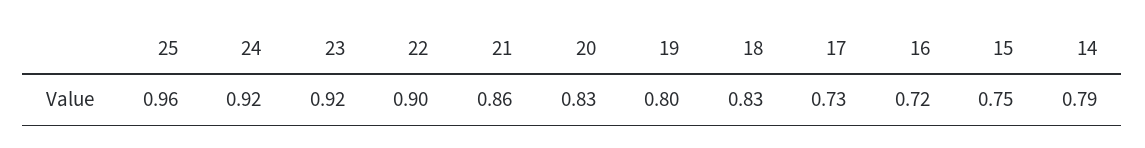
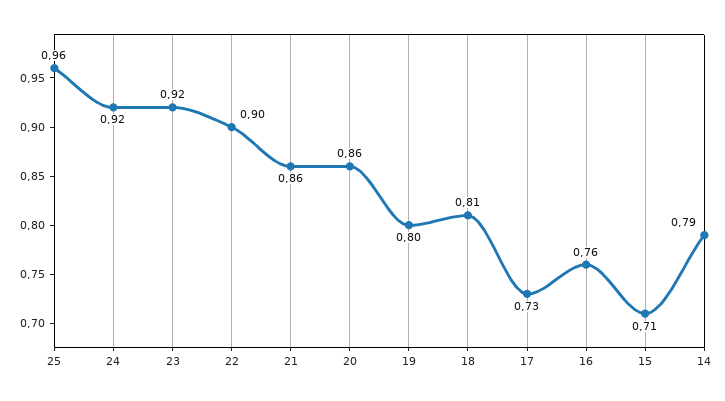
  {
    "25": 0.96,
    "24": 0.92,
    "23": 0.92,
    "22": 0.9,
    "21": 0.86,
-   "20": 0.83,
+   "20": 0.86,
    "19": 0.8,
-   "18": 0.83,
+   "18": 0.81,
    "17": 0.73,
-   "16": 0.72,
+   "16": 0.76,
-   "15": 0.75,
+   "15": 0.71,
    "14": 0.79
  }

